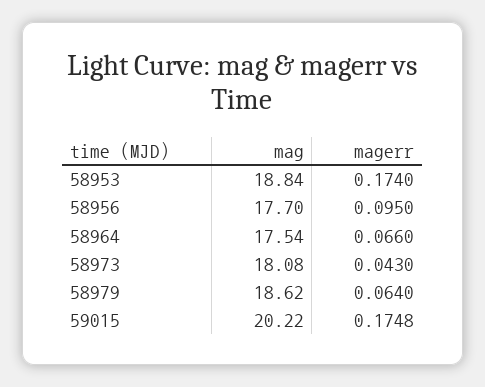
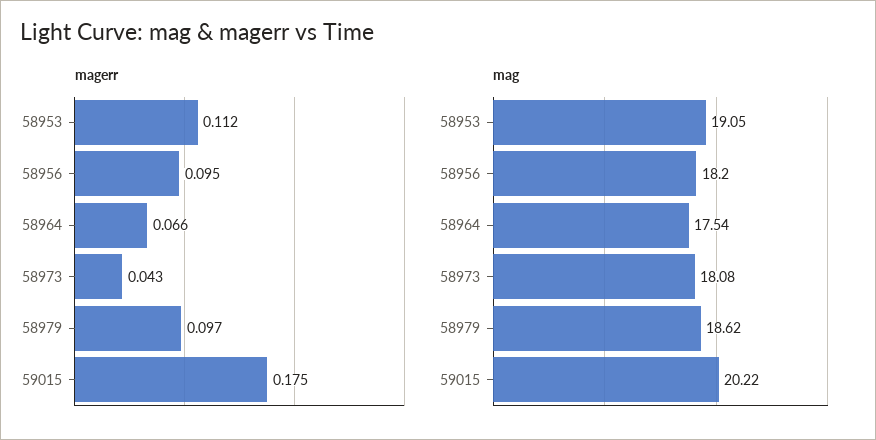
  {
    "mag": {
-     "58953": 18.84,
+     "58953": 19.05,
-     "58956": 17.7,
+     "58956": 18.2,
      "58964": 17.54,
      "58973": 18.08,
      "58979": 18.62,
      "59015": 20.22
    },
    "magerr": {
-     "58953": 0.174,
+     "58953": 0.112,
      "58956": 0.095,
      "58964": 0.066,
      "58973": 0.043,
-     "58979": 0.064,
+     "58979": 0.097,
      "59015": 0.1748
    }
  }

